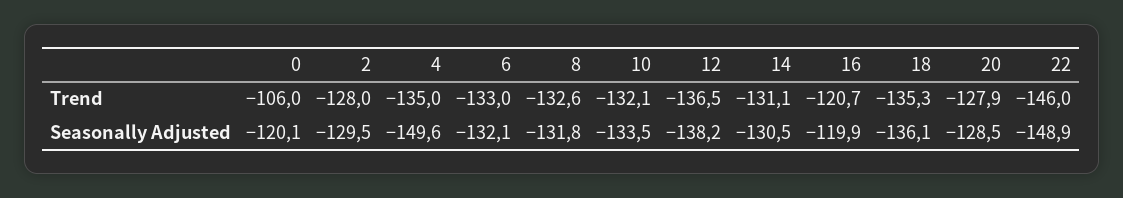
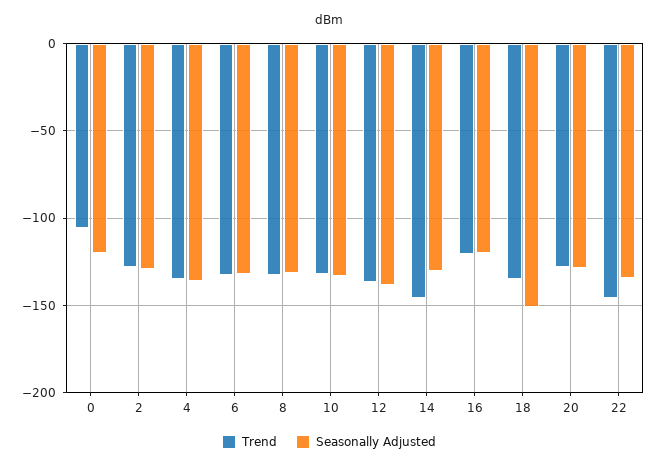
  {
    "Trend": {
      "0": -106,
      "2": -128,
      "4": -135,
      "6": -133,
      "8": -132.6,
      "10": -132.1,
      "12": -136.5,
-     "14": -131.1,
+     "14": -145,
      "16": -120.7,
      "18": -135.3,
      "20": -127.9,
      "22": -146
    },
    "Seasonally Adjusted": {
      "0": -120.1,
      "2": -129.5,
-     "4": -149.6,
+     "4": -135,
      "6": -132.1,
      "8": -131.8,
      "10": -133.5,
      "12": -138.2,
      "14": -130.5,
      "16": -119.9,
-     "18": -136.1,
+     "18": -150,
      "20": -128.5,
-     "22": -148.9
+     "22": -135
    }
  }

